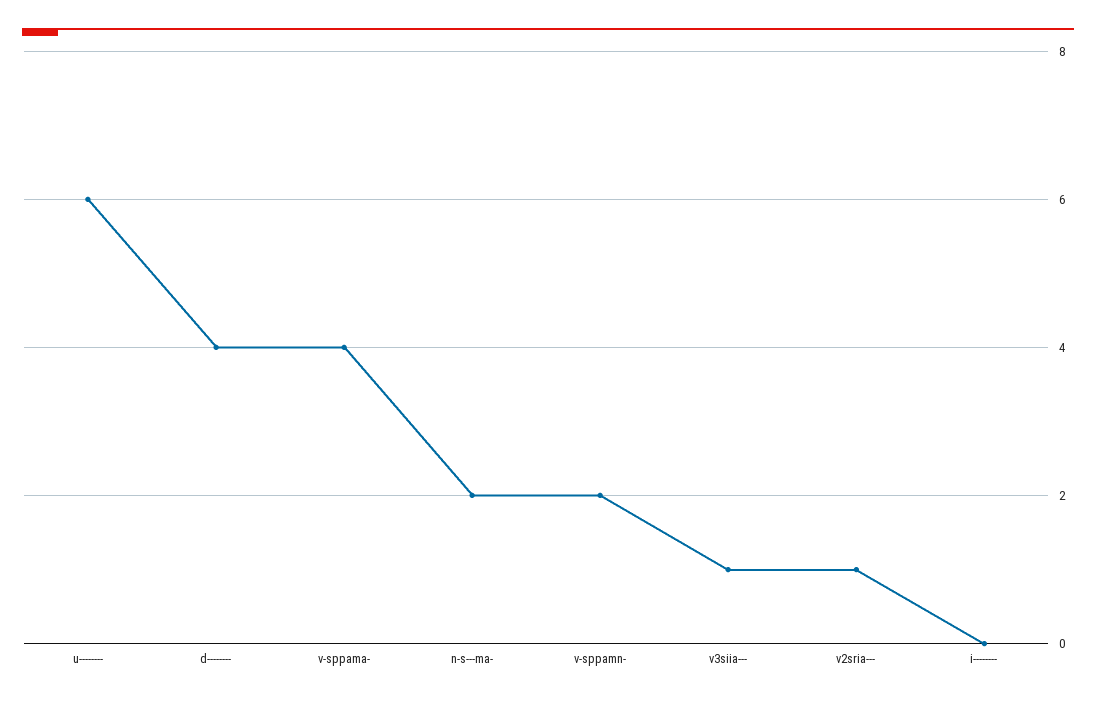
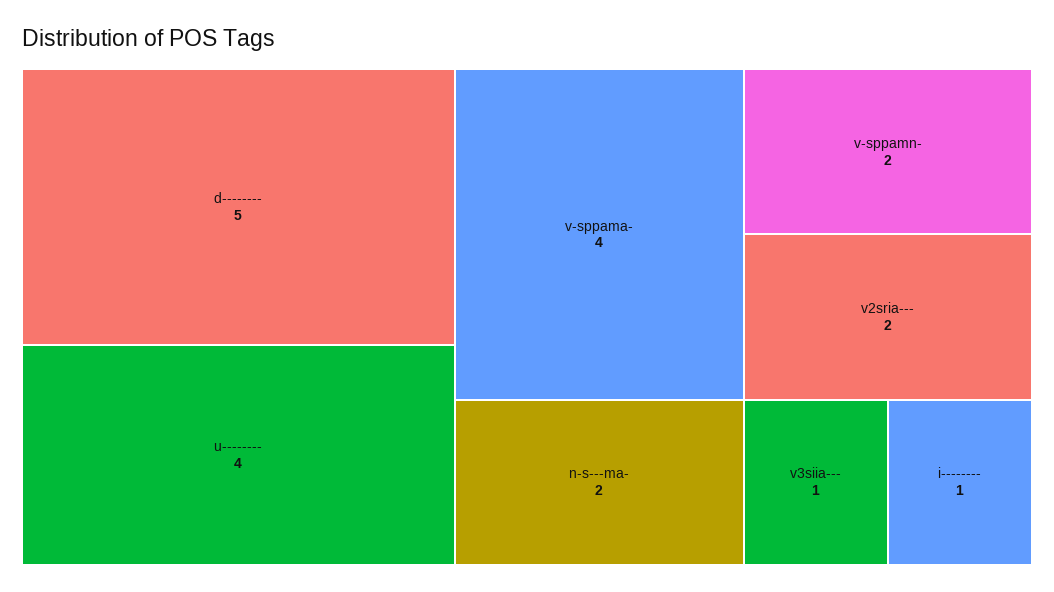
  {
-   "u--------": 6,
+   "u--------": 4,
-   "d--------": 4,
+   "d--------": 5,
    "v-sppama-": 4,
    "n-s---ma-": 2,
    "v-sppamn-": 2,
    "v3siia---": 1,
-   "v2sria---": 1,
+   "v2sria---": 2,
-   "i--------": 0
+   "i--------": 1
  }

